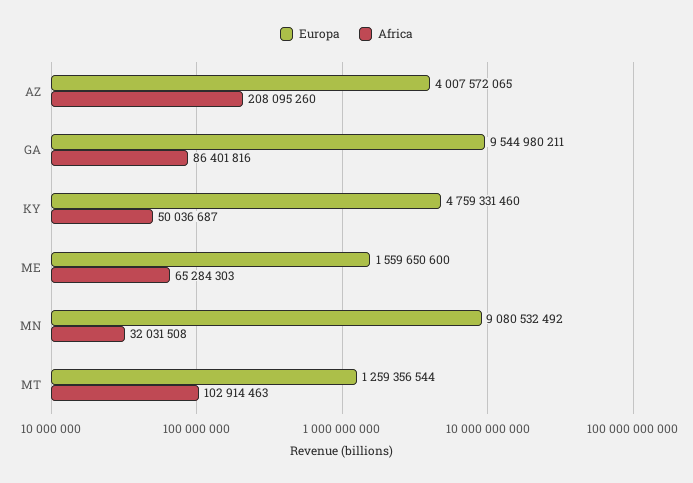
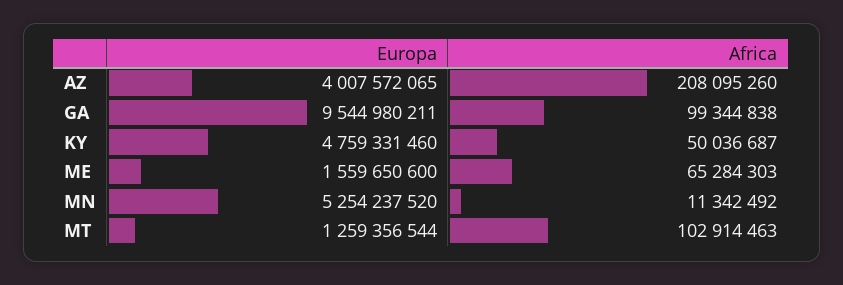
  {
    "Europa": {
      "AZ": 4007572065,
      "GA": 9544980211,
      "KY": 4759331460,
      "ME": 1559650600,
-     "MN": 9080532492,
+     "MN": 5254237520,
      "MT": 1259356544
    },
    "Africa": {
      "AZ": 208095260,
-     "GA": 86401816,
+     "GA": 99344838,
      "KY": 50036687,
      "ME": 65284303,
-     "MN": 32031508,
+     "MN": 11342492,
      "MT": 102914463
    }
  }

